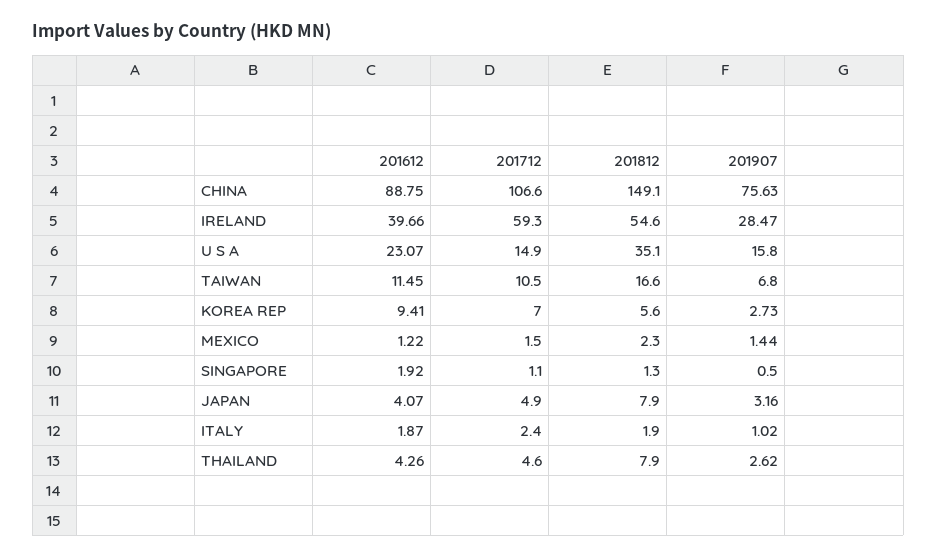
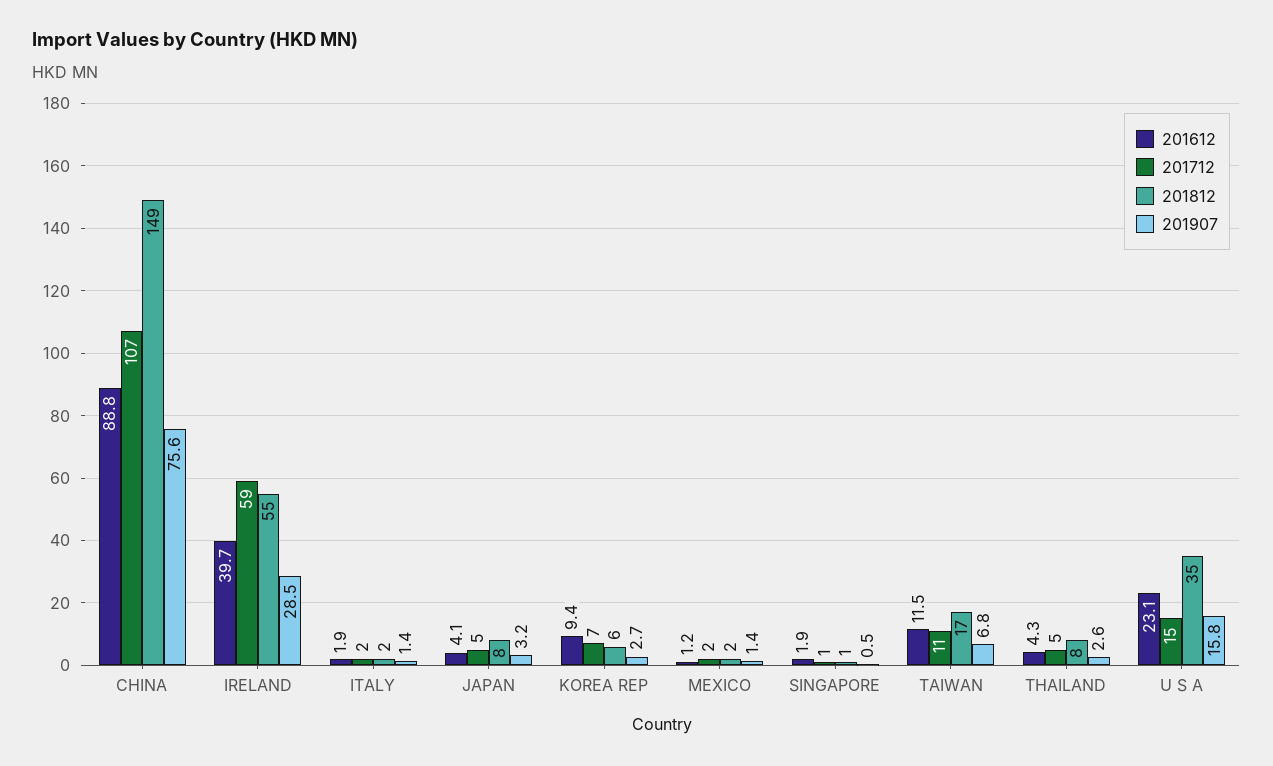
  {
    "201612": {
      "CHINA": 88.75,
      "IRELAND": 39.66,
      "U S A": 23.07,
      "TAIWAN": 11.45,
      "KOREA REP": 9.41,
      "MEXICO": 1.22,
      "SINGAPORE": 1.92,
      "JAPAN": 4.07,
      "ITALY": 1.87,
      "THAILAND": 4.26
    },
    "201712": {
      "CHINA": 106.6,
      "IRELAND": 59.3,
      "U S A": 14.9,
      "TAIWAN": 10.5,
      "KOREA REP": 7,
      "MEXICO": 1.5,
      "SINGAPORE": 1.1,
      "JAPAN": 4.9,
      "ITALY": 2.4,
      "THAILAND": 4.6
    },
    "201812": {
      "CHINA": 149.1,
      "IRELAND": 54.6,
      "U S A": 35.1,
      "TAIWAN": 16.6,
      "KOREA REP": 5.6,
      "MEXICO": 2.3,
      "SINGAPORE": 1.3,
      "JAPAN": 7.9,
      "ITALY": 1.9,
      "THAILAND": 7.9
    },
    "201907": {
      "CHINA": 75.63,
      "IRELAND": 28.47,
      "U S A": 15.8,
      "TAIWAN": 6.8,
      "KOREA REP": 2.73,
      "MEXICO": 1.44,
      "SINGAPORE": 0.5,
      "JAPAN": 3.16,
-     "ITALY": 1.02,
+     "ITALY": 1.4,
      "THAILAND": 2.62
    }
  }

